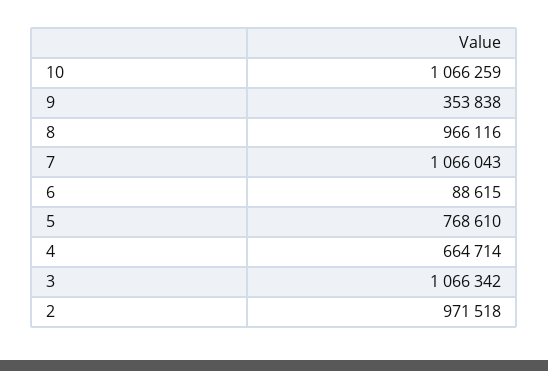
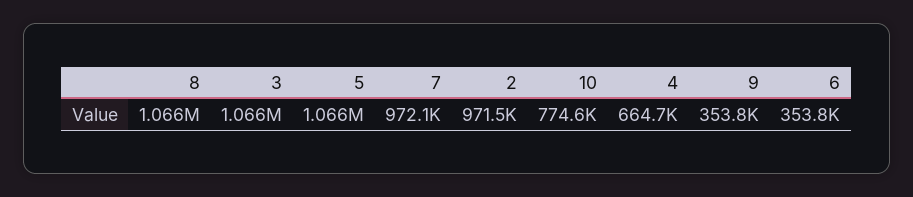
  {
-   "10": 1066259,
+   "10": 774600,
    "9": 353838,
-   "8": 966116,
+   "8": 1066000,
-   "7": 1066043,
+   "7": 972100,
-   "6": 88615,
+   "6": 353800,
-   "5": 768610,
+   "5": 1066000,
    "4": 664714,
    "3": 1066342,
    "2": 971518
  }

